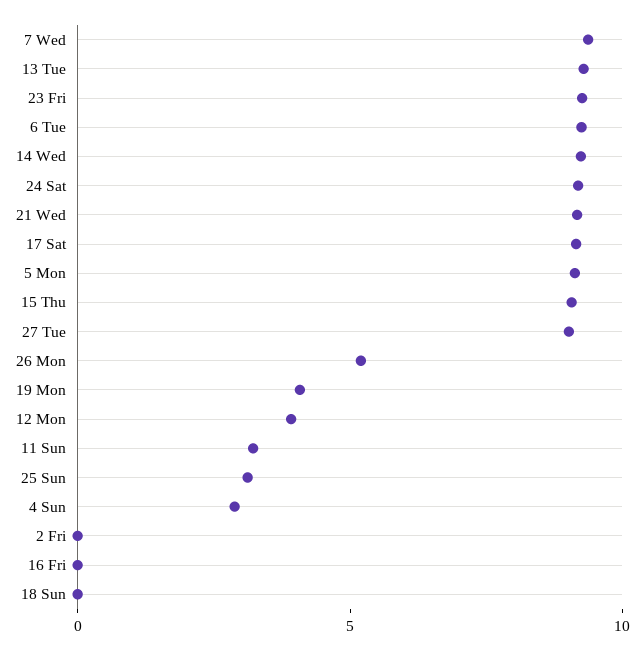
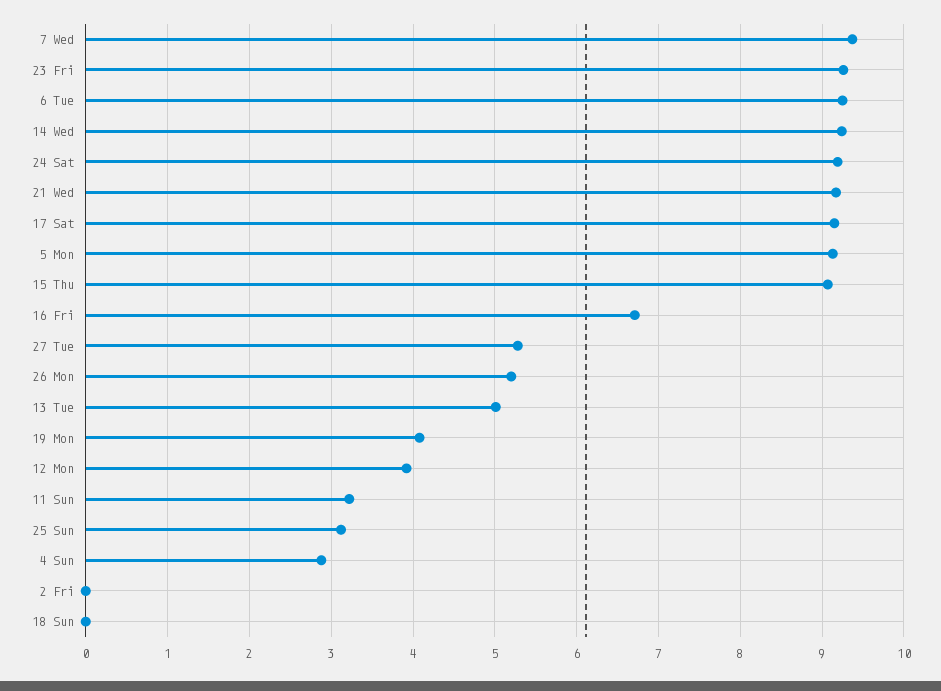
  {
    "7 Wed": 9.4,
-   "13 Tue": 9,
+   "13 Tue": 5,
    "23 Fri": 9.3,
    "6 Tue": 9.3,
    "14 Wed": 9.2,
    "24 Sat": 9.2,
    "21 Wed": 9.2,
    "17 Sat": 9.2,
    "5 Mon": 9.1,
    "15 Thu": 9.1,
-   "27 Tue": 9,
+   "27 Tue": 5.3,
    "26 Mon": 5.2,
    "19 Mon": 4.1,
    "12 Mon": 3.9,
    "11 Sun": 3.2,
    "25 Sun": 3.1,
    "4 Sun": 2.9,
    "2 Fri": 0,
-   "16 Fri": 0,
+   "16 Fri": 6.7,
    "18 Sun": 0
  }

